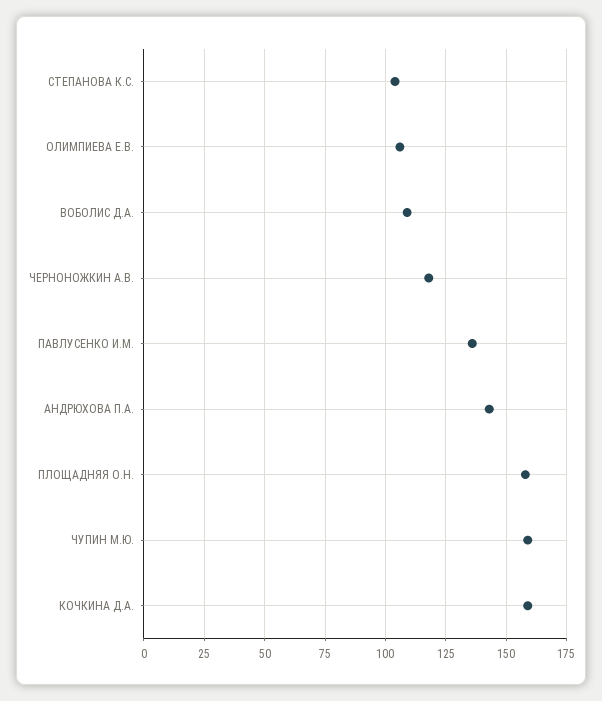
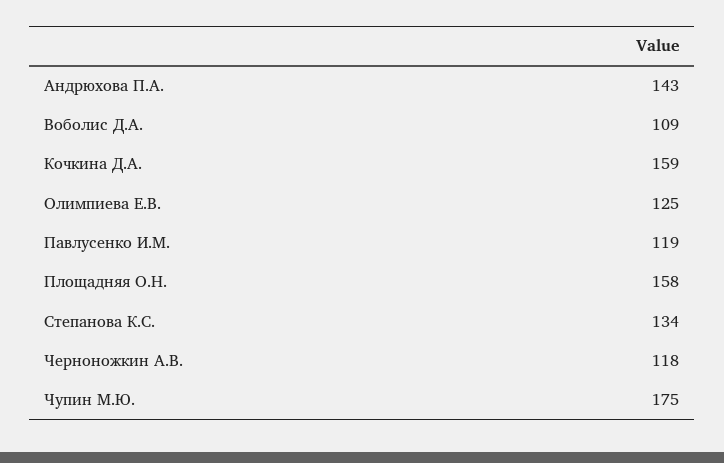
  {
-   "СТЕПАНОВА К.С.": 105,
+   "СТЕПАНОВА К.С.": 134,
-   "ОЛИМПИЕВА Е.В.": 105,
+   "ОЛИМПИЕВА Е.В.": 125,
    "ВОБОЛИС Д.А.": 109,
    "ЧЕРНОНОЖКИН А.В.": 118,
-   "ПАВЛУСЕНКО И.М.": 135,
+   "ПАВЛУСЕНКО И.М.": 119,
    "АНДРЮХОВА П.А.": 143,
    "ПЛОЩАДНЯЯ О.Н.": 158,
-   "ЧУПИН М.Ю.": 160,
+   "ЧУПИН М.Ю.": 175,
    "КОЧКИНА Д.А.": 159
  }

